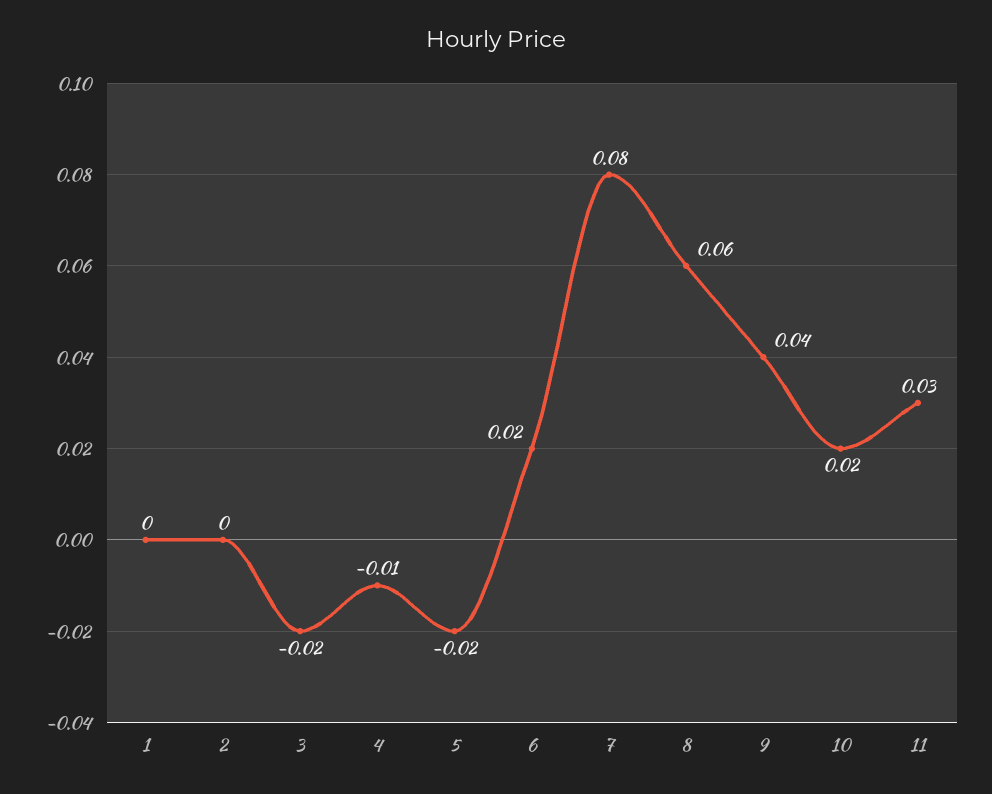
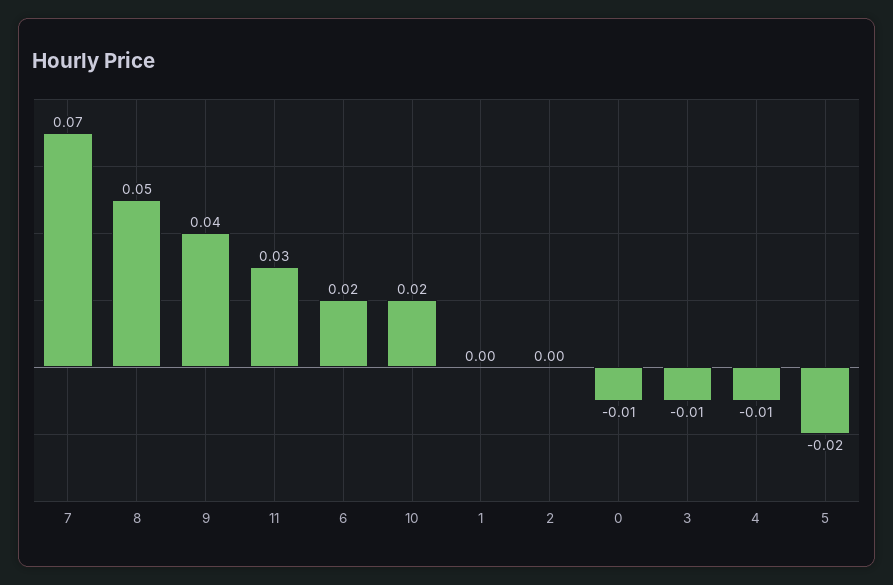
  {
    "1": 0,
    "2": 0,
-   "3": -0.02,
+   "3": -0.01,
    "4": -0.01,
    "5": -0.02,
    "6": 0.02,
-   "7": 0.08,
+   "7": 0.07,
-   "8": 0.06,
+   "8": 0.05,
    "9": 0.04,
    "10": 0.02,
-   "11": 0.03
+   "11": 0.03,
+   "0": -0.01
  }

